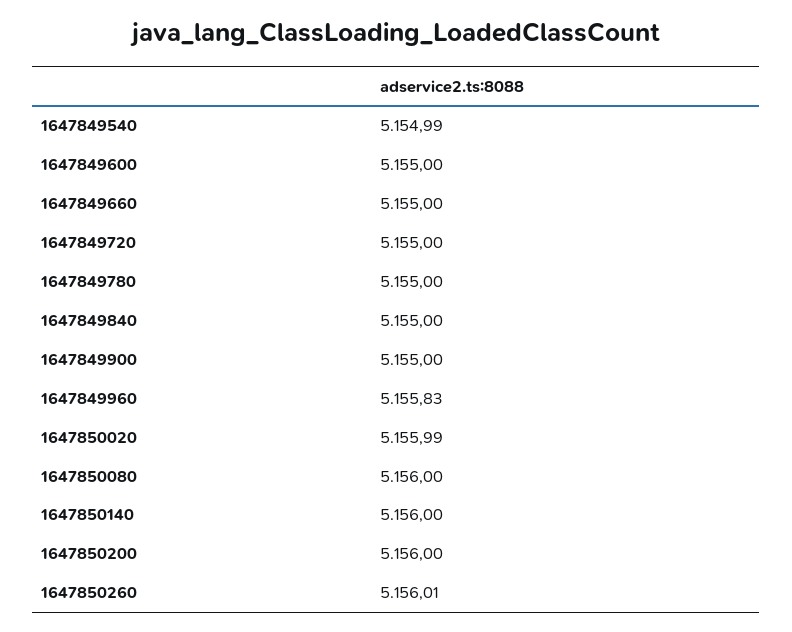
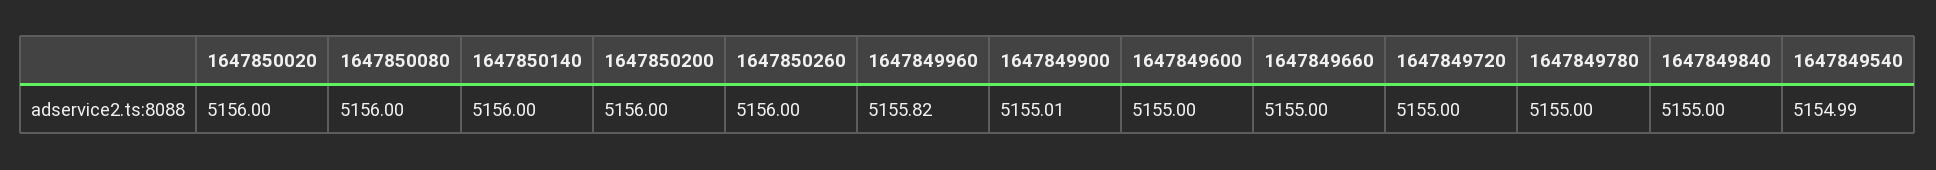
  {
    "1647849540": 5154.99,
    "1647849600": 5155,
    "1647849660": 5155,
    "1647849720": 5155,
    "1647849780": 5155,
    "1647849840": 5155,
-   "1647849900": 5155,
+   "1647849900": 5155.01,
-   "1647849960": 5155.83,
+   "1647849960": 5155.82,
-   "1647850020": 5155.99,
+   "1647850020": 5156,
    "1647850080": 5156,
    "1647850140": 5156,
    "1647850200": 5156,
-   "1647850260": 5156.01
+   "1647850260": 5156
  }

